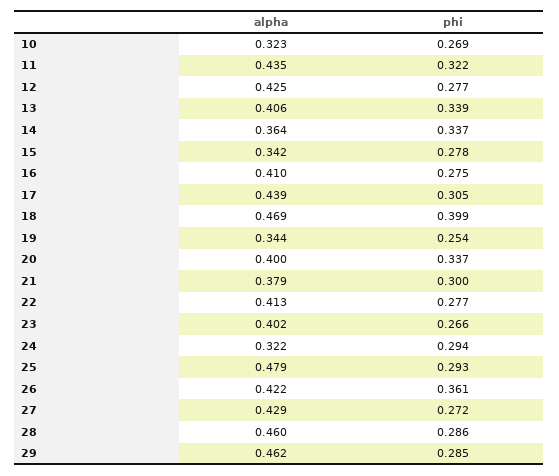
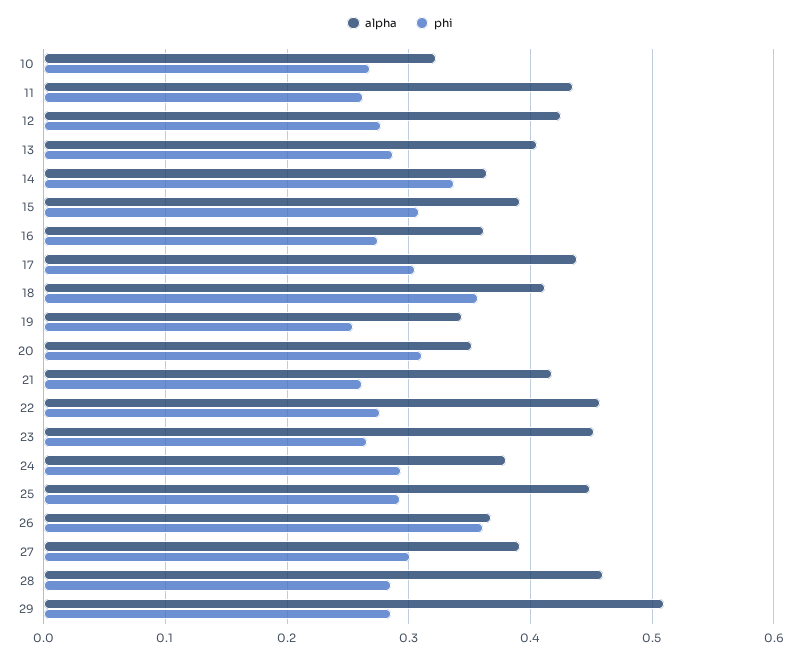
  {
    "alpha": {
      "10": 0.323,
      "11": 0.435,
      "12": 0.425,
      "13": 0.406,
      "14": 0.364,
-     "15": 0.342,
+     "15": 0.39,
-     "16": 0.41,
+     "16": 0.36,
      "17": 0.439,
-     "18": 0.469,
+     "18": 0.41,
      "19": 0.344,
-     "20": 0.4,
+     "20": 0.35,
-     "21": 0.379,
+     "21": 0.42,
-     "22": 0.413,
+     "22": 0.46,
-     "23": 0.402,
+     "23": 0.45,
-     "24": 0.322,
+     "24": 0.38,
-     "25": 0.479,
+     "25": 0.45,
-     "26": 0.422,
+     "26": 0.37,
-     "27": 0.429,
+     "27": 0.39,
      "28": 0.46,
-     "29": 0.462
+     "29": 0.51
    },
    "phi": {
      "10": 0.269,
-     "11": 0.322,
+     "11": 0.26,
      "12": 0.277,
-     "13": 0.339,
+     "13": 0.29,
      "14": 0.337,
-     "15": 0.278,
+     "15": 0.31,
      "16": 0.275,
      "17": 0.305,
-     "18": 0.399,
+     "18": 0.36,
      "19": 0.254,
-     "20": 0.337,
+     "20": 0.31,
-     "21": 0.3,
+     "21": 0.26,
      "22": 0.277,
      "23": 0.266,
      "24": 0.294,
      "25": 0.293,
      "26": 0.361,
-     "27": 0.272,
+     "27": 0.3,
      "28": 0.286,
      "29": 0.285
    }
  }

